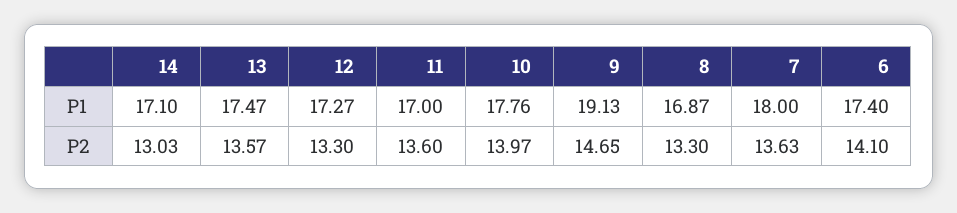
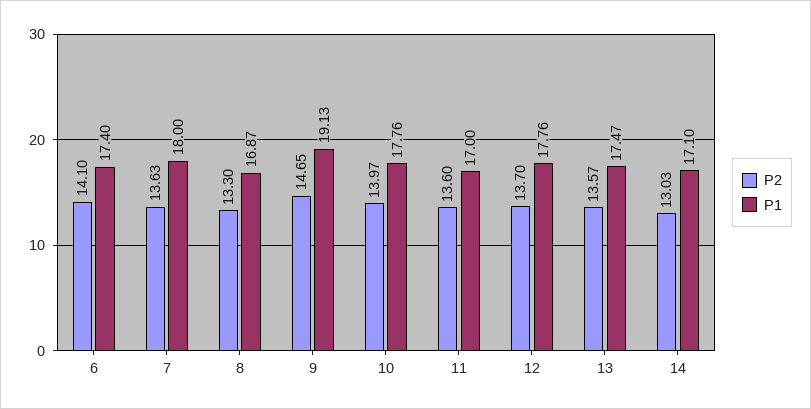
  {
    "P1": {
      "14": 17.1,
      "13": 17.47,
-     "12": 17.27,
+     "12": 17.76,
      "11": 17,
      "10": 17.76,
      "9": 19.13,
      "8": 16.87,
      "7": 18,
      "6": 17.4
    },
    "P2": {
      "14": 13.03,
      "13": 13.57,
-     "12": 13.3,
+     "12": 13.7,
      "11": 13.6,
      "10": 13.97,
      "9": 14.65,
      "8": 13.3,
      "7": 13.63,
      "6": 14.1
    }
  }

